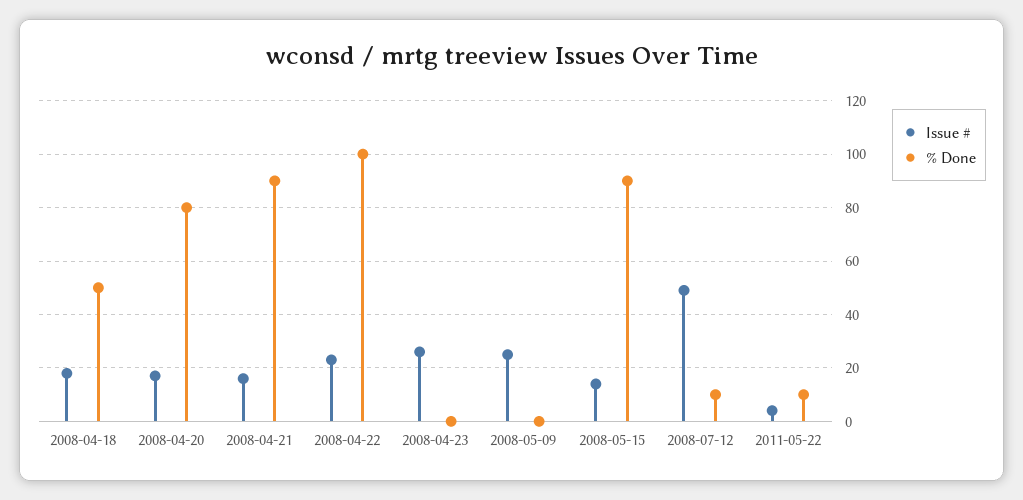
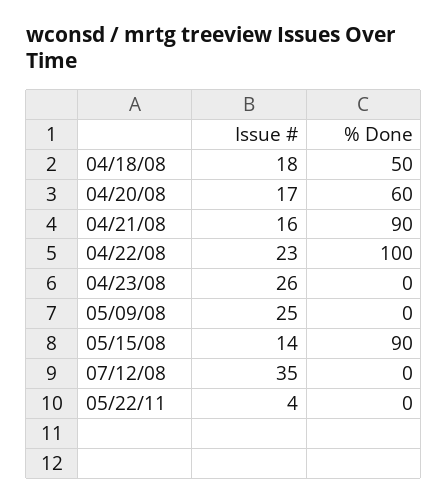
  {
    "Issue #": {
      "2008-04-18": 18,
      "2008-04-20": 17,
      "2008-04-21": 16,
      "2008-04-22": 23,
      "2008-04-23": 26,
      "2008-05-09": 25,
      "2008-05-15": 14,
-     "2008-07-12": 50,
+     "2008-07-12": 35,
      "2011-05-22": 4
    },
    "% Done": {
      "2008-04-18": 50,
-     "2008-04-20": 80,
+     "2008-04-20": 60,
      "2008-04-21": 90,
      "2008-04-22": 100,
      "2008-04-23": 0,
      "2008-05-09": 0,
      "2008-05-15": 90,
-     "2008-07-12": 10,
+     "2008-07-12": 0,
-     "2011-05-22": 10
+     "2011-05-22": 0
    }
  }

